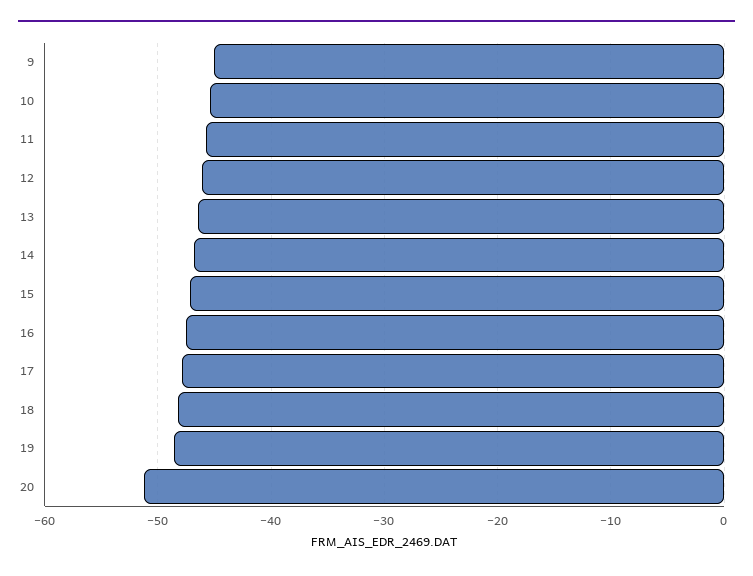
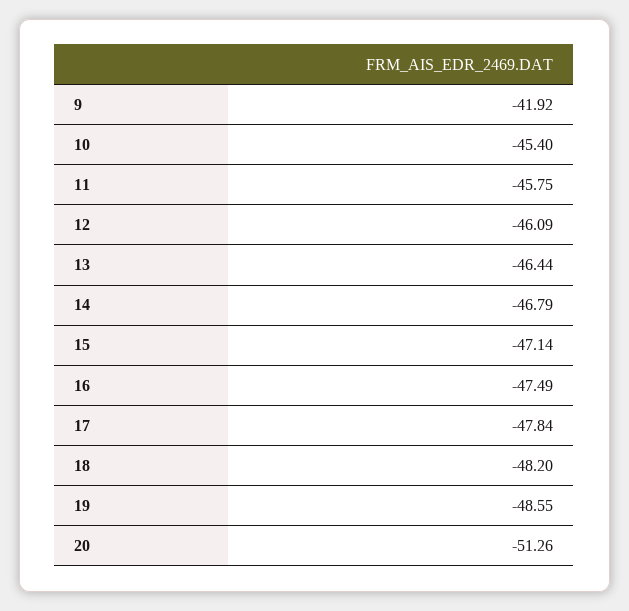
  {
-   "9": -45,
+   "9": -41.92,
    "10": -45.4,
    "11": -45.75,
    "12": -46.09,
    "13": -46.44,
    "14": -46.79,
    "15": -47.14,
    "16": -47.49,
    "17": -47.84,
    "18": -48.2,
    "19": -48.55,
    "20": -51.26
  }

